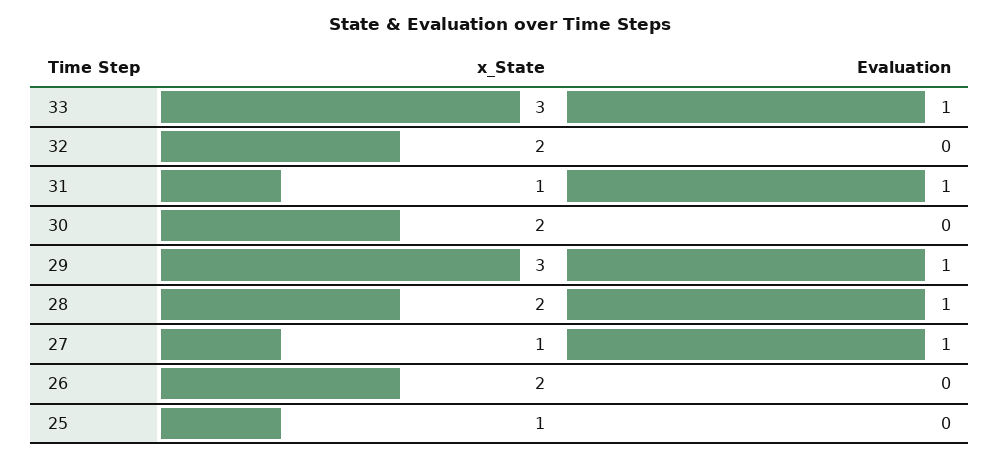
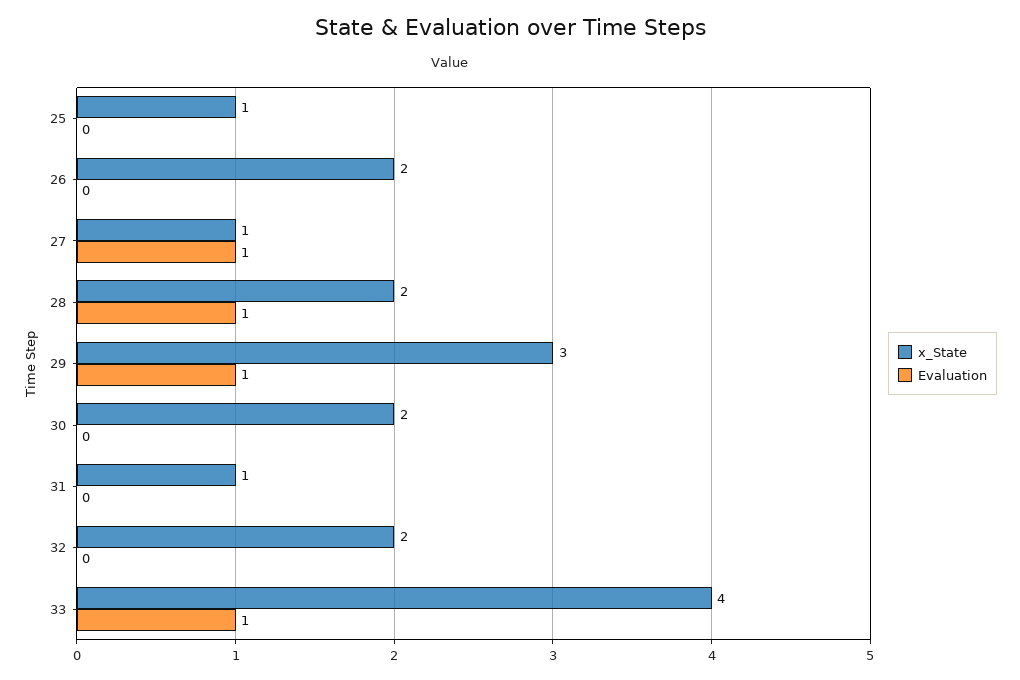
  {
    "x_State": {
-     "33": 3,
+     "33": 4,
      "32": 2,
      "31": 1,
      "30": 2,
      "29": 3,
      "28": 2,
      "27": 1,
      "26": 2,
      "25": 1
    },
    "Evaluation": {
      "33": 1,
      "32": 0,
-     "31": 1,
+     "31": 0,
      "30": 0,
      "29": 1,
      "28": 1,
      "27": 1,
      "26": 0,
      "25": 0
    }
  }

